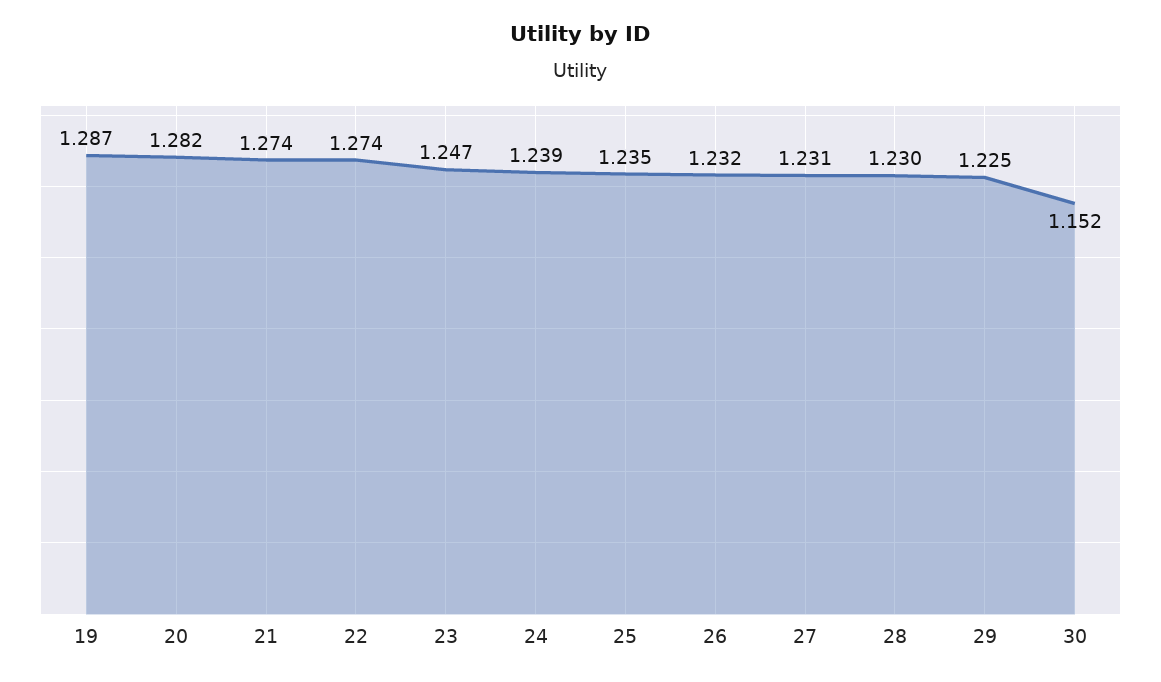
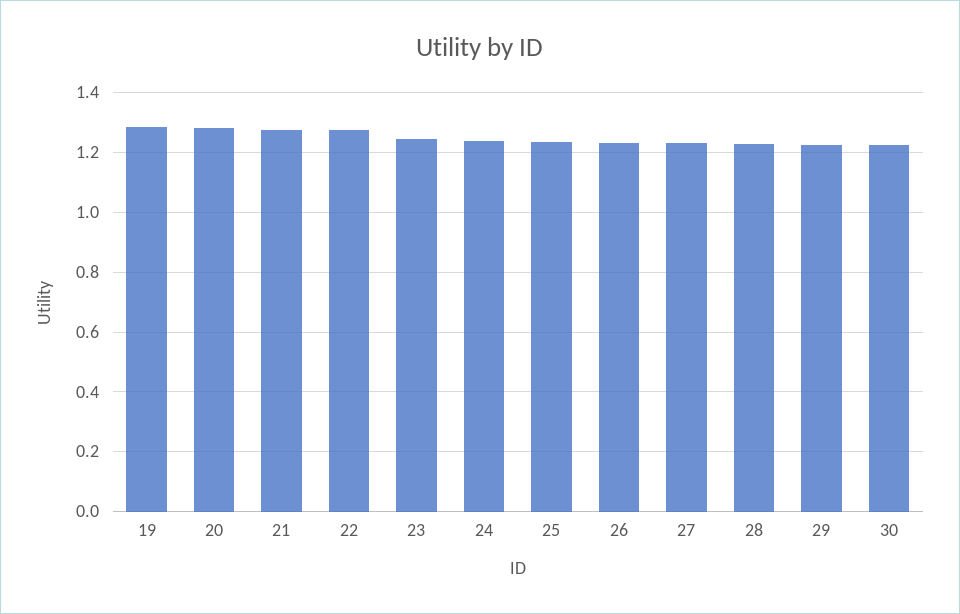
  {
    "19": 1.287,
    "20": 1.282,
    "21": 1.274,
    "22": 1.274,
    "23": 1.247,
    "24": 1.239,
    "25": 1.235,
    "26": 1.232,
    "27": 1.231,
    "28": 1.23,
    "29": 1.225,
-   "30": 1.152
+   "30": 1.225
  }

